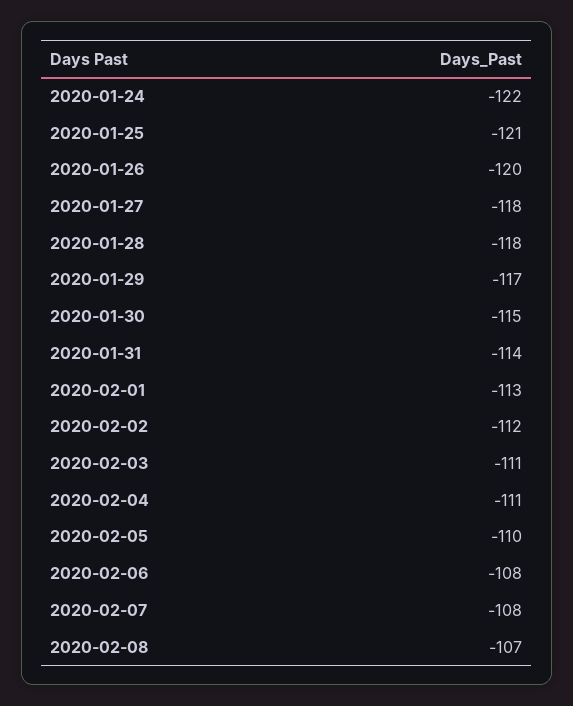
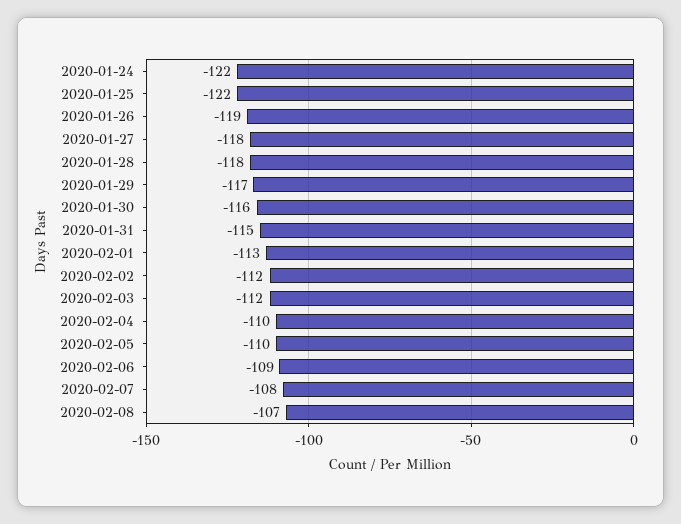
  {
    "2020-01-24": -122,
-   "2020-01-25": -121,
+   "2020-01-25": -122,
-   "2020-01-26": -120,
+   "2020-01-26": -119,
    "2020-01-27": -118,
    "2020-01-28": -118,
    "2020-01-29": -117,
-   "2020-01-30": -115,
+   "2020-01-30": -116,
-   "2020-01-31": -114,
+   "2020-01-31": -115,
    "2020-02-01": -113,
    "2020-02-02": -112,
-   "2020-02-03": -111,
+   "2020-02-03": -112,
-   "2020-02-04": -111,
+   "2020-02-04": -110,
    "2020-02-05": -110,
-   "2020-02-06": -108,
+   "2020-02-06": -109,
    "2020-02-07": -108,
    "2020-02-08": -107
  }

